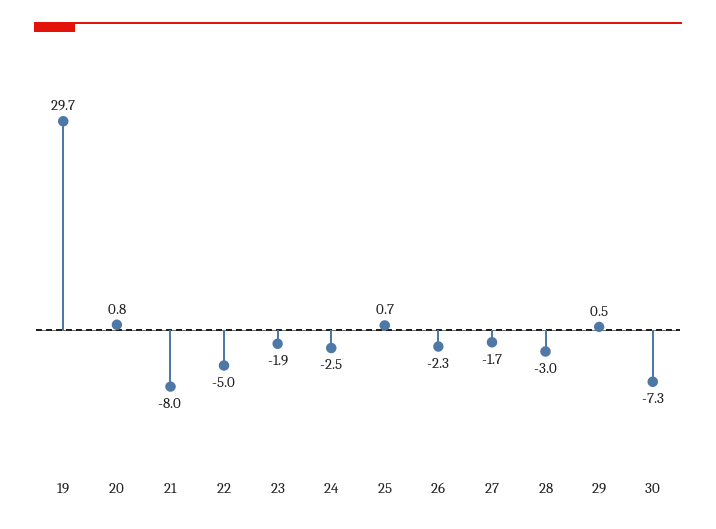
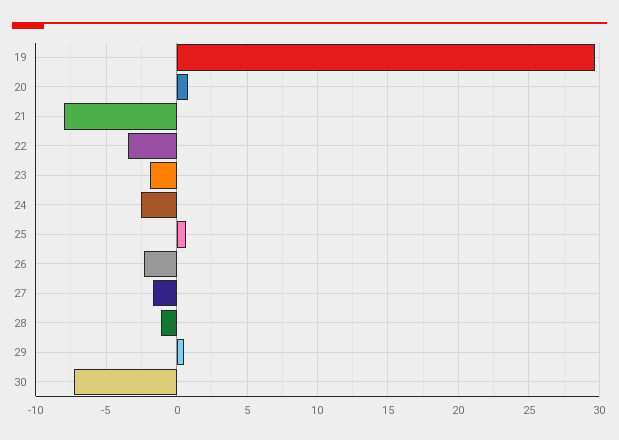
  {
    "19": 29.7,
    "20": 0.8,
    "21": -8,
-   "22": -5,
+   "22": -3.5,
    "23": -1.9,
    "24": -2.5,
    "25": 0.7,
    "26": -2.3,
    "27": -1.7,
-   "28": -3,
+   "28": -1,
    "29": 0.5,
    "30": -7.3
  }

